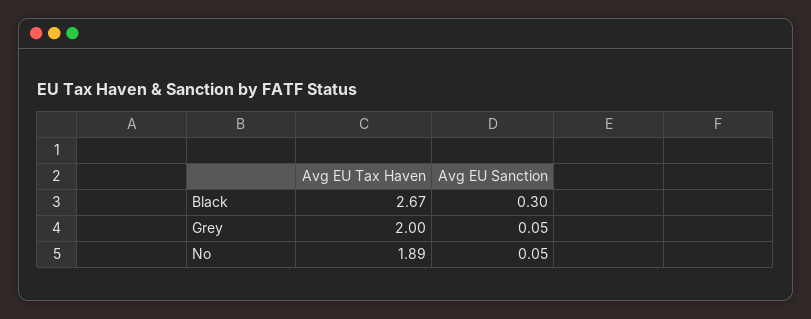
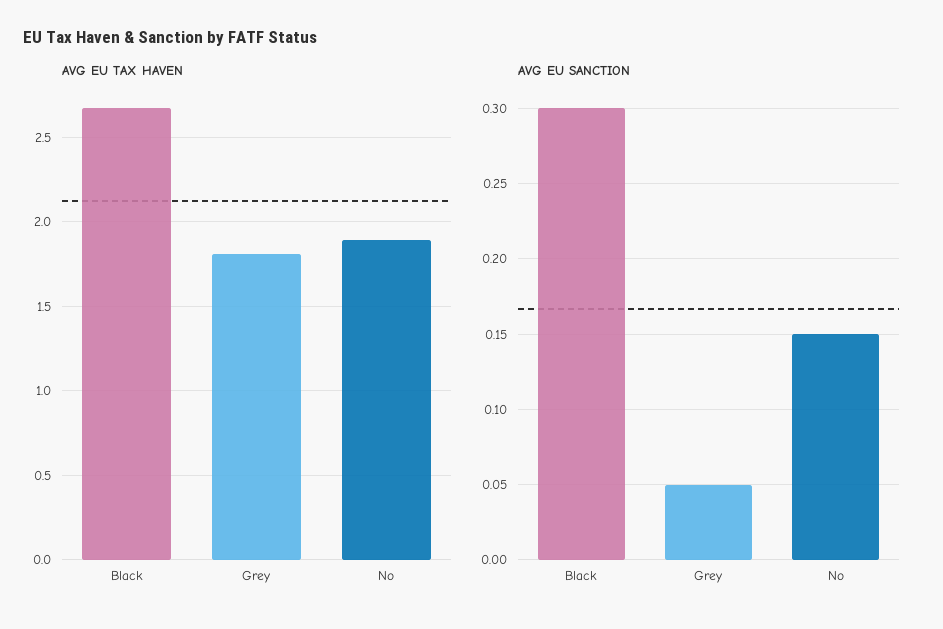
  {
    "Avg EU Tax Haven": {
      "Black": 2.67,
-     "Grey": 2,
+     "Grey": 1.8,
      "No": 1.89
    },
    "Avg EU Sanction": {
      "Black": 0.3,
      "Grey": 0.05,
-     "No": 0.05
+     "No": 0.15
    }
  }

